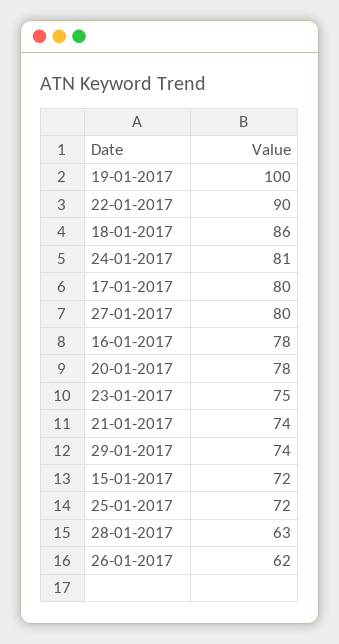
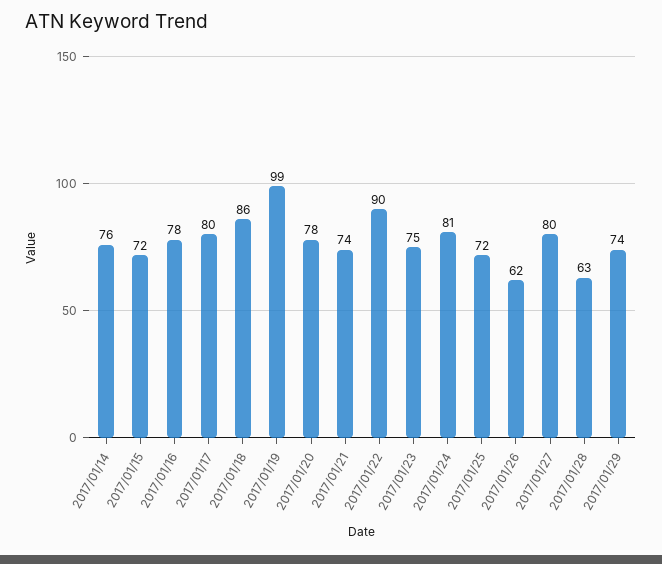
  {
-   "19-01-2017": 100,
+   "19-01-2017": 99,
    "22-01-2017": 90,
    "18-01-2017": 86,
    "24-01-2017": 81,
    "17-01-2017": 80,
    "27-01-2017": 80,
    "16-01-2017": 78,
    "20-01-2017": 78,
    "23-01-2017": 75,
    "21-01-2017": 74,
    "29-01-2017": 74,
    "15-01-2017": 72,
    "25-01-2017": 72,
    "28-01-2017": 63,
-   "26-01-2017": 62
+   "26-01-2017": 62,
+   "2017/01/14": 76
  }

